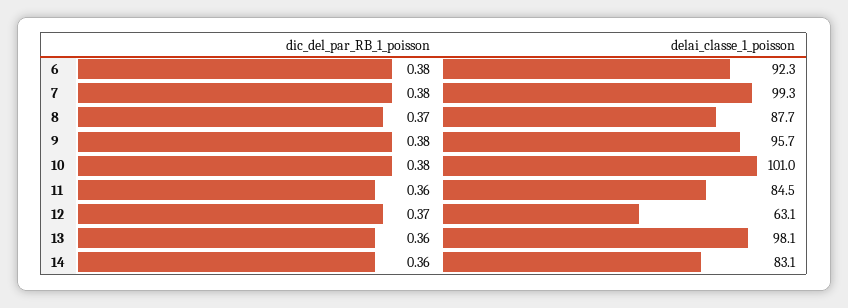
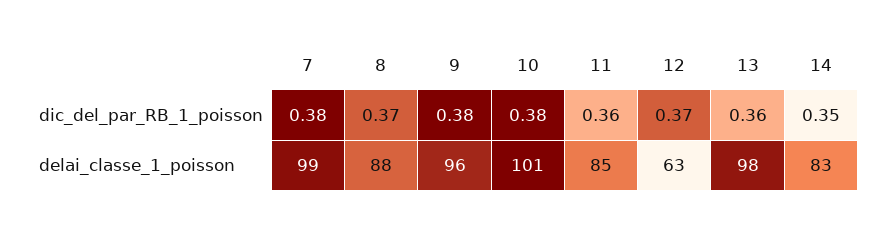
  {
    "dic_del_par_RB_1_poisson": {
-     "6": 0.38,
      "7": 0.38,
      "8": 0.37,
      "9": 0.38,
      "10": 0.38,
      "11": 0.36,
      "12": 0.37,
      "13": 0.36,
-     "14": 0.36
+     "14": 0.35
    },
    "delai_classe_1_poisson": {
-     "6": 92.3,
      "7": 99.3,
      "8": 87.7,
      "9": 95.7,
      "10": 101,
      "11": 84.5,
      "12": 63.1,
      "13": 98.1,
      "14": 83.1
    }
  }

